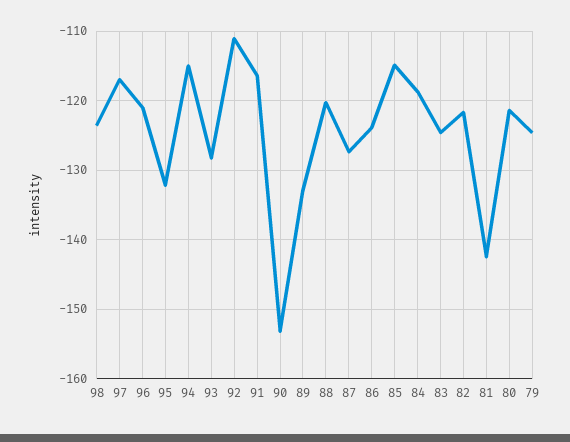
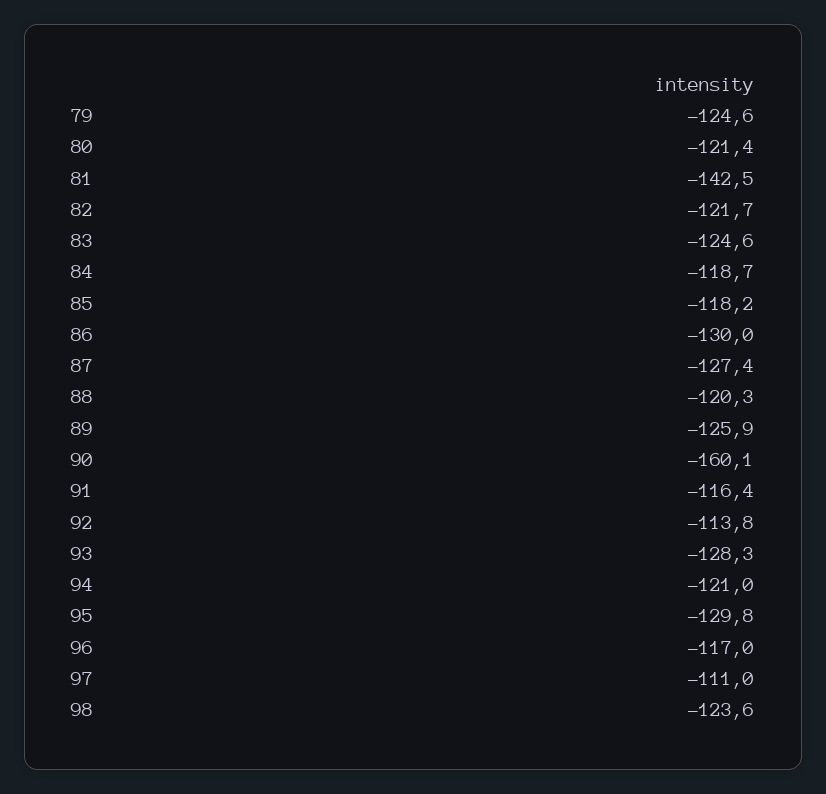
  {
    "98": -123.6,
-   "97": -117,
+   "97": -111,
-   "96": -121,
+   "96": -117,
-   "95": -132,
+   "95": -129.8,
-   "94": -115,
+   "94": -121,
    "93": -128.3,
-   "92": -111,
+   "92": -113.8,
    "91": -116.4,
-   "90": -153,
+   "90": -160.1,
-   "89": -133,
+   "89": -125.9,
    "88": -120.3,
    "87": -127.4,
-   "86": -124,
+   "86": -130,
-   "85": -115,
+   "85": -118.2,
    "84": -118.7,
    "83": -124.6,
    "82": -121.7,
    "81": -142.5,
    "80": -121.4,
    "79": -124.6
  }

